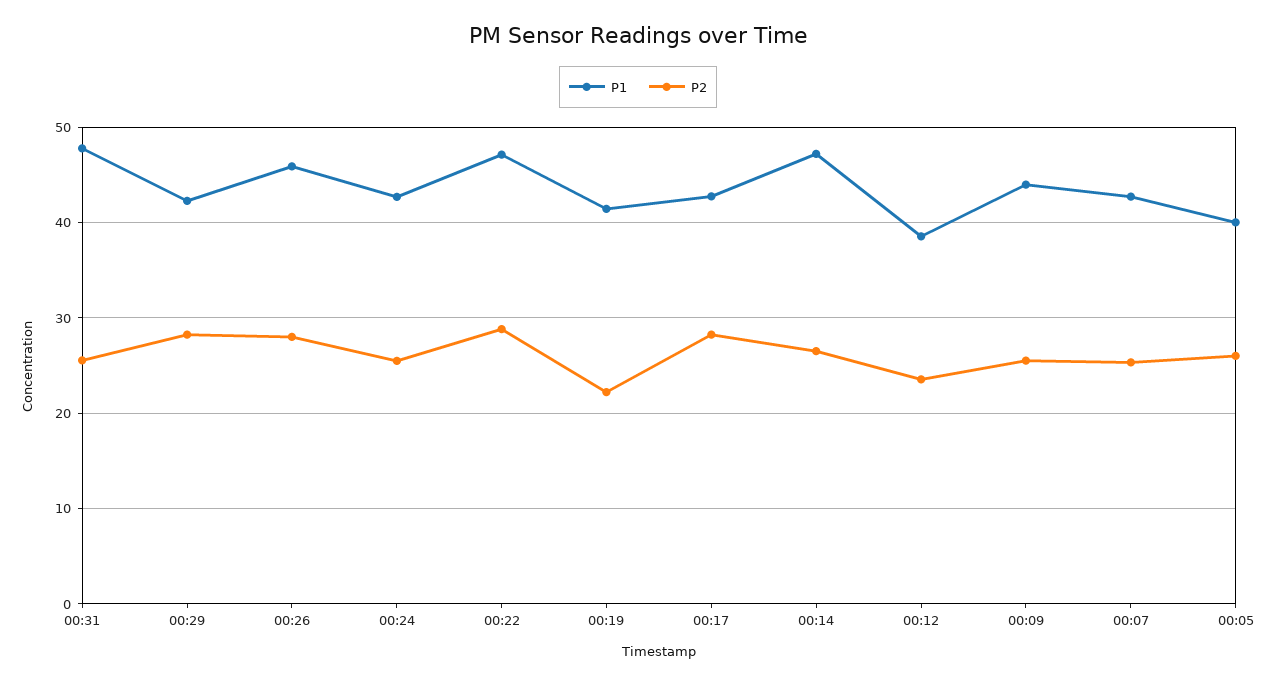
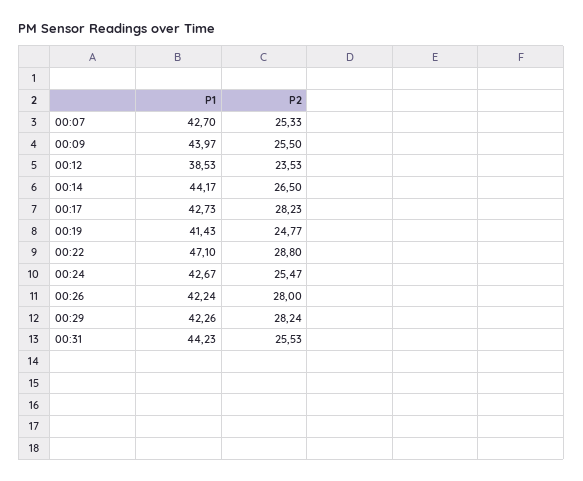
  {
    "P1": {
-     "00:31": 48,
+     "00:31": 44.23,
      "00:29": 42.26,
-     "00:26": 46,
+     "00:26": 42.24,
      "00:24": 42.67,
      "00:22": 47.1,
      "00:19": 41.43,
      "00:17": 42.73,
-     "00:14": 47,
+     "00:14": 44.17,
      "00:12": 38.53,
      "00:09": 43.97,
-     "00:07": 42.7,
+     "00:07": 42.7
-     "00:05": 40
    },
    "P2": {
      "00:31": 25.53,
      "00:29": 28.24,
      "00:26": 28,
      "00:24": 25.47,
      "00:22": 28.8,
-     "00:19": 22,
+     "00:19": 24.77,
      "00:17": 28.23,
      "00:14": 26.5,
      "00:12": 23.53,
      "00:09": 25.5,
-     "00:07": 25.33,
+     "00:07": 25.33
-     "00:05": 26
    }
  }

